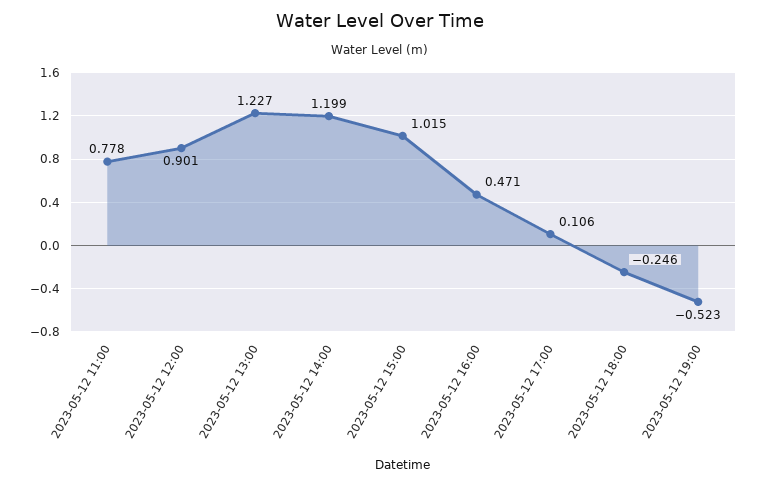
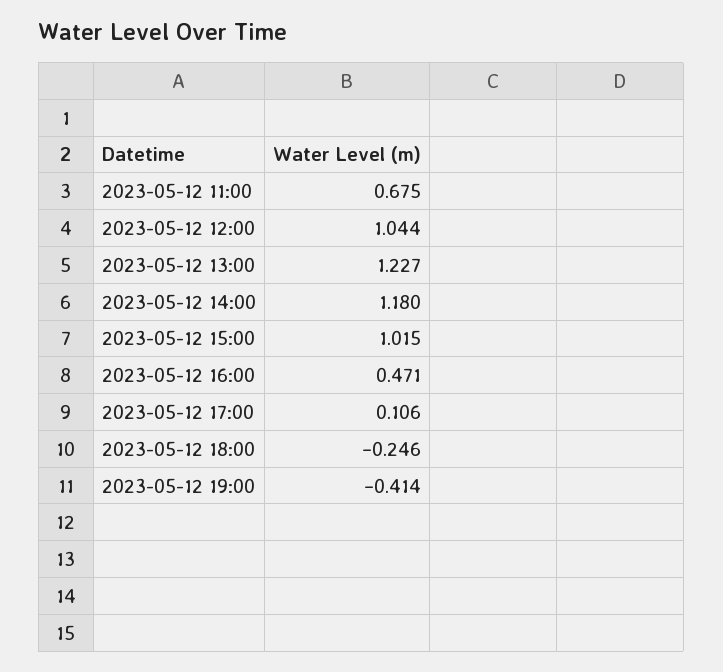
  {
-   "2023-05-12 11:00": 0.778,
+   "2023-05-12 11:00": 0.675,
-   "2023-05-12 12:00": 0.901,
+   "2023-05-12 12:00": 1.044,
    "2023-05-12 13:00": 1.227,
-   "2023-05-12 14:00": 1.199,
+   "2023-05-12 14:00": 1.18,
    "2023-05-12 15:00": 1.015,
    "2023-05-12 16:00": 0.471,
    "2023-05-12 17:00": 0.106,
    "2023-05-12 18:00": -0.246,
-   "2023-05-12 19:00": -0.523
+   "2023-05-12 19:00": -0.414
  }

